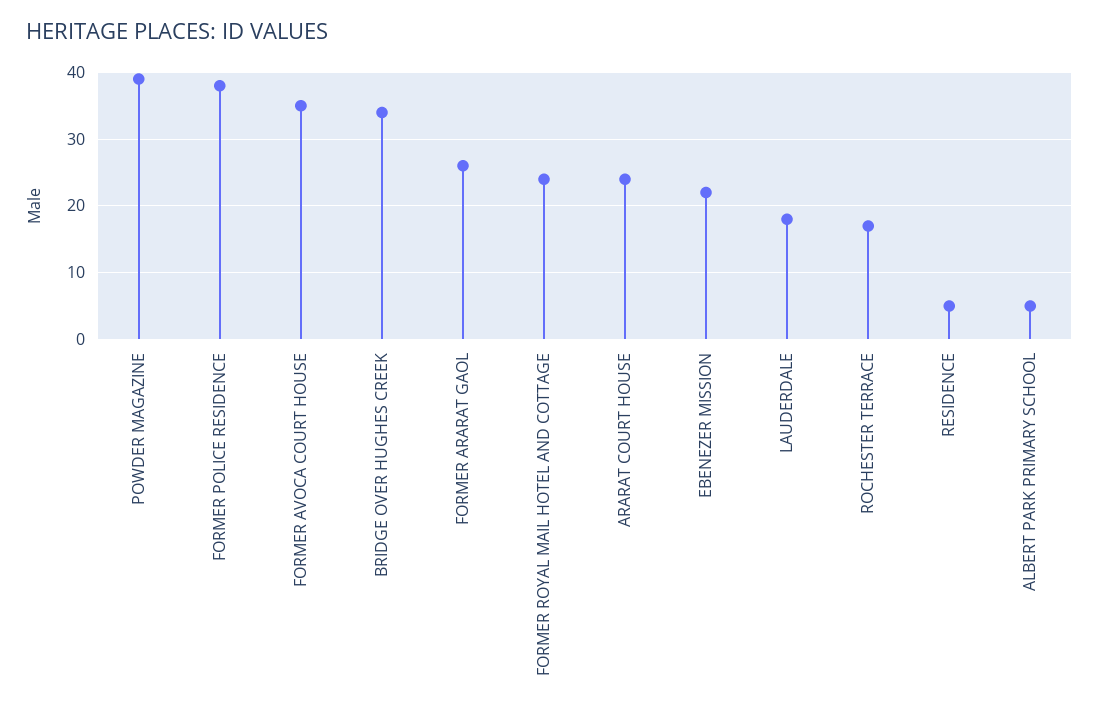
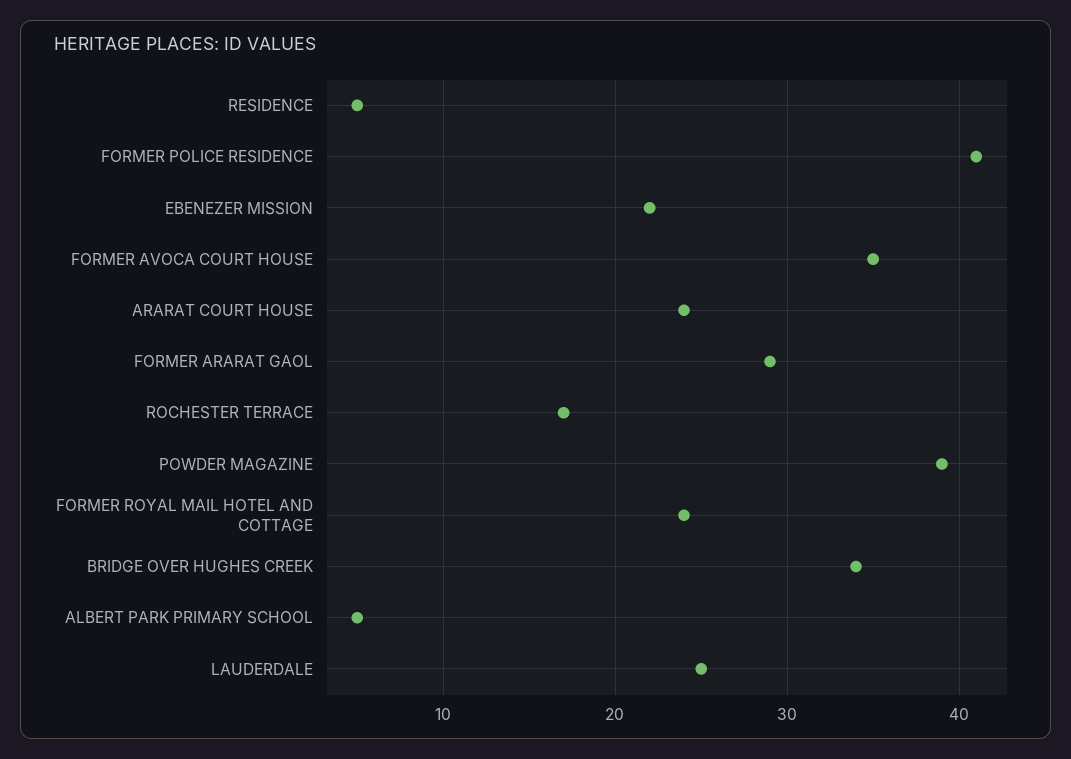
  {
    "POWDER MAGAZINE": 39,
-   "FORMER POLICE RESIDENCE": 38,
+   "FORMER POLICE RESIDENCE": 41,
    "FORMER AVOCA COURT HOUSE": 35,
    "BRIDGE OVER HUGHES CREEK": 34,
-   "FORMER ARARAT GAOL": 26,
+   "FORMER ARARAT GAOL": 29,
    "FORMER ROYAL MAIL HOTEL AND COTTAGE": 24,
    "ARARAT COURT HOUSE": 24,
    "EBENEZER MISSION": 22,
-   "LAUDERDALE": 18,
+   "LAUDERDALE": 25,
    "ROCHESTER TERRACE": 17,
    "RESIDENCE": 5,
    "ALBERT PARK PRIMARY SCHOOL": 5
  }

